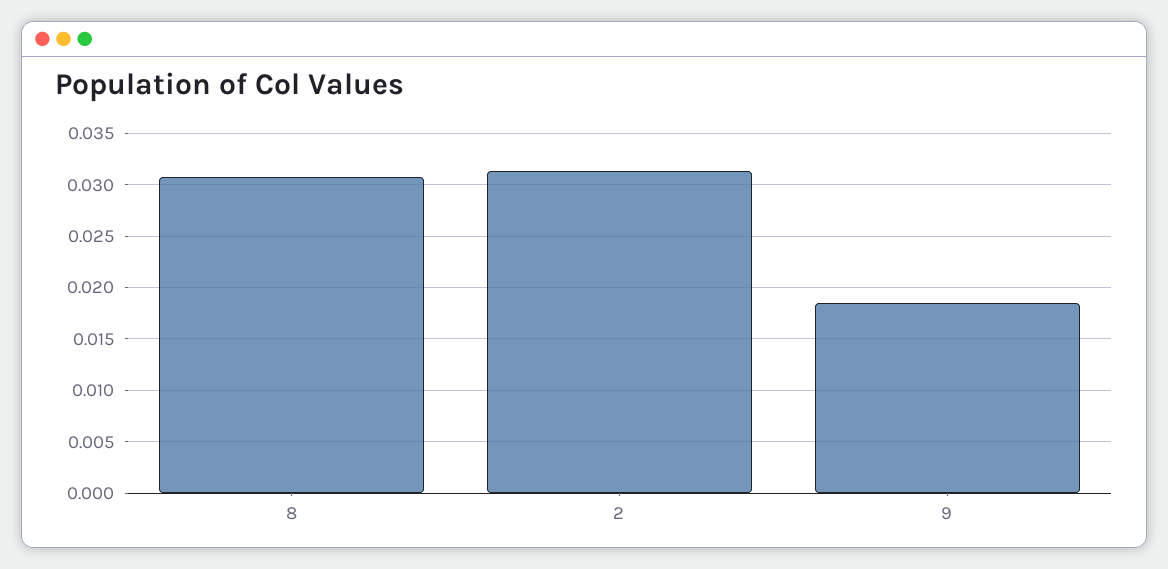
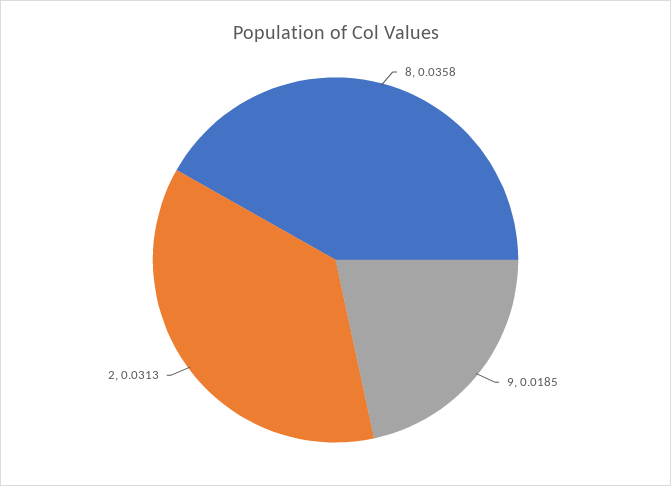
  {
-   "8": 0.031,
+   "8": 0.0358,
    "2": 0.0313,
    "9": 0.0185
  }

